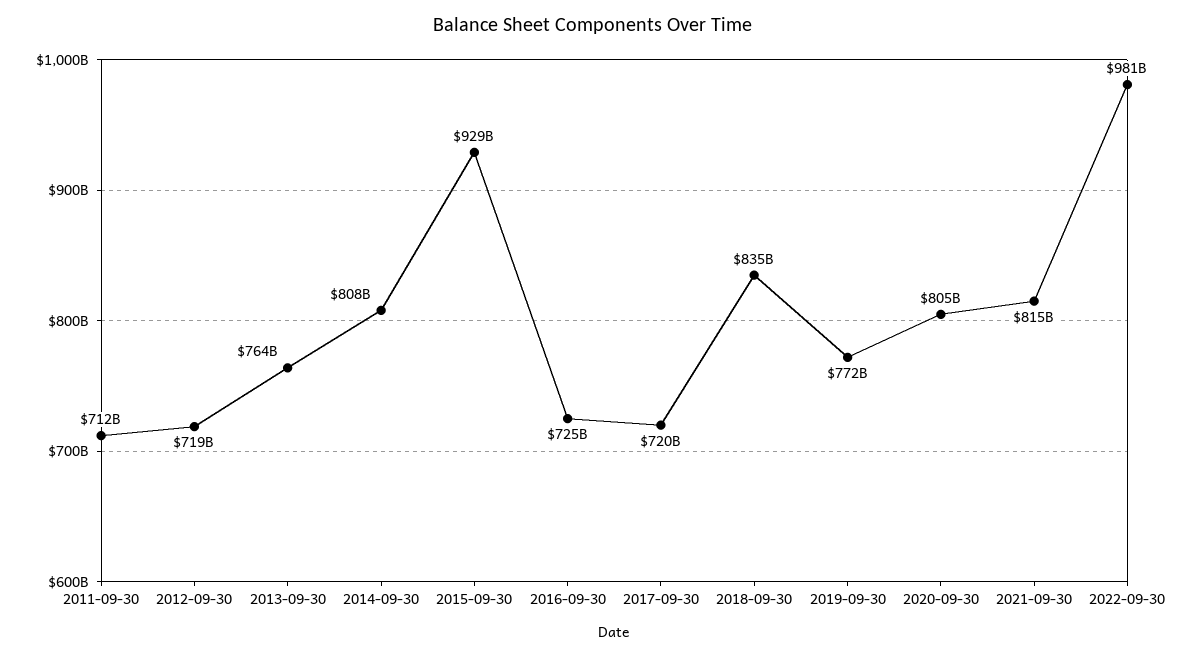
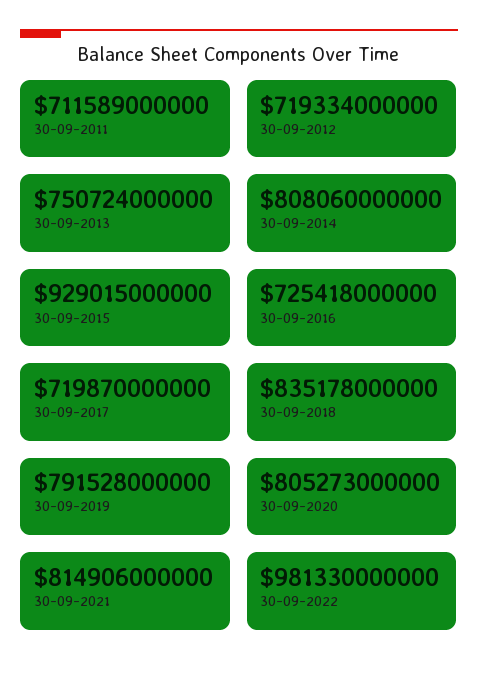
  {
    "2011-09-30": 711589000000,
    "2012-09-30": 719334000000,
-   "2013-09-30": 764000000000,
+   "2013-09-30": 750724000000,
    "2014-09-30": 808060000000,
    "2015-09-30": 929015000000,
    "2016-09-30": 725418000000,
    "2017-09-30": 719870000000,
    "2018-09-30": 835178000000,
-   "2019-09-30": 772000000000,
+   "2019-09-30": 791528000000,
    "2020-09-30": 805273000000,
    "2021-09-30": 814906000000,
    "2022-09-30": 981330000000
  }

